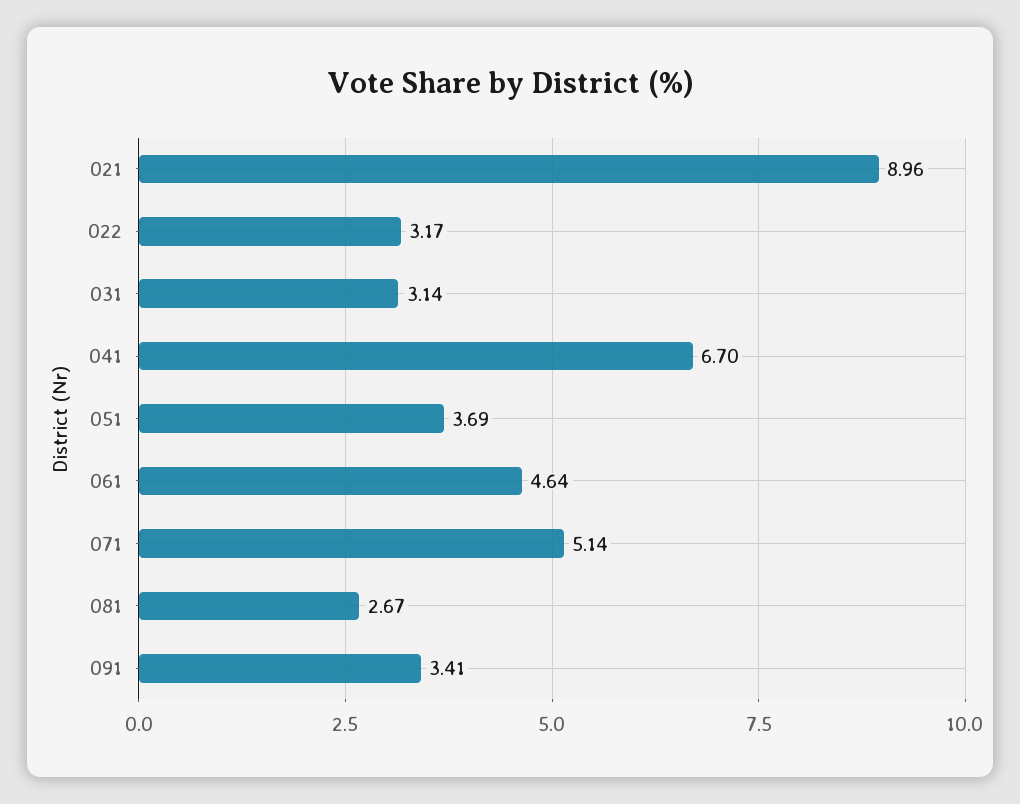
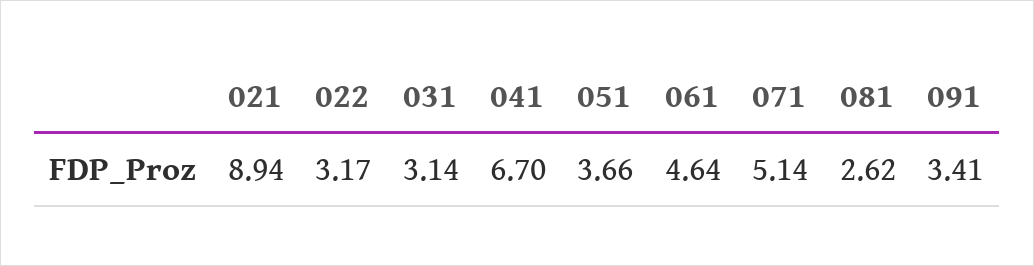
  {
-   "021": 8.96,
+   "021": 8.94,
    "022": 3.17,
    "031": 3.14,
    "041": 6.7,
-   "051": 3.69,
+   "051": 3.66,
    "061": 4.64,
    "071": 5.14,
-   "081": 2.67,
+   "081": 2.62,
    "091": 3.41
  }

